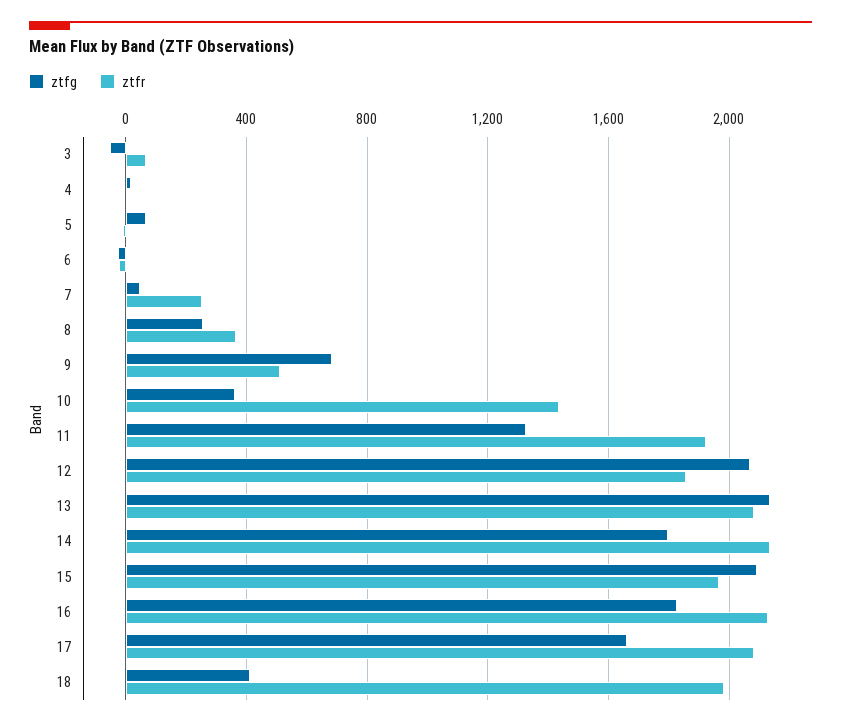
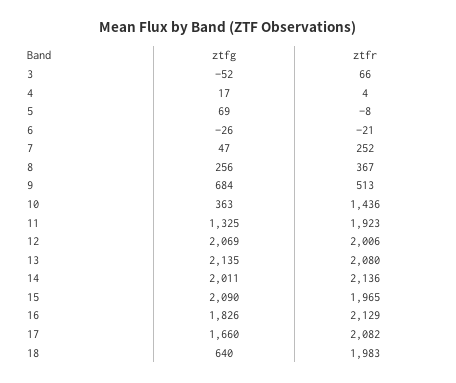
  {
    "ztfg": {
      "3": -52,
      "4": 17,
      "5": 69,
      "6": -26,
      "7": 47,
      "8": 256,
      "9": 684,
      "10": 363,
      "11": 1325,
      "12": 2069,
      "13": 2135,
-     "14": 1800,
+     "14": 2011,
      "15": 2090,
      "16": 1826,
      "17": 1660,
-     "18": 400
+     "18": 640
    },
    "ztfr": {
      "3": 66,
      "4": 4,
      "5": -8,
      "6": -21,
      "7": 252,
      "8": 367,
      "9": 513,
      "10": 1436,
      "11": 1923,
-     "12": 1850,
+     "12": 2006,
      "13": 2080,
      "14": 2136,
      "15": 1965,
      "16": 2129,
      "17": 2082,
      "18": 1983
    }
  }

